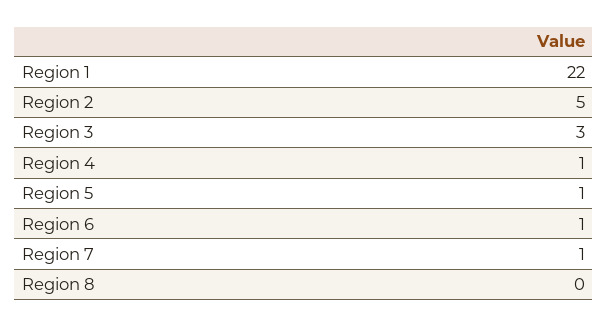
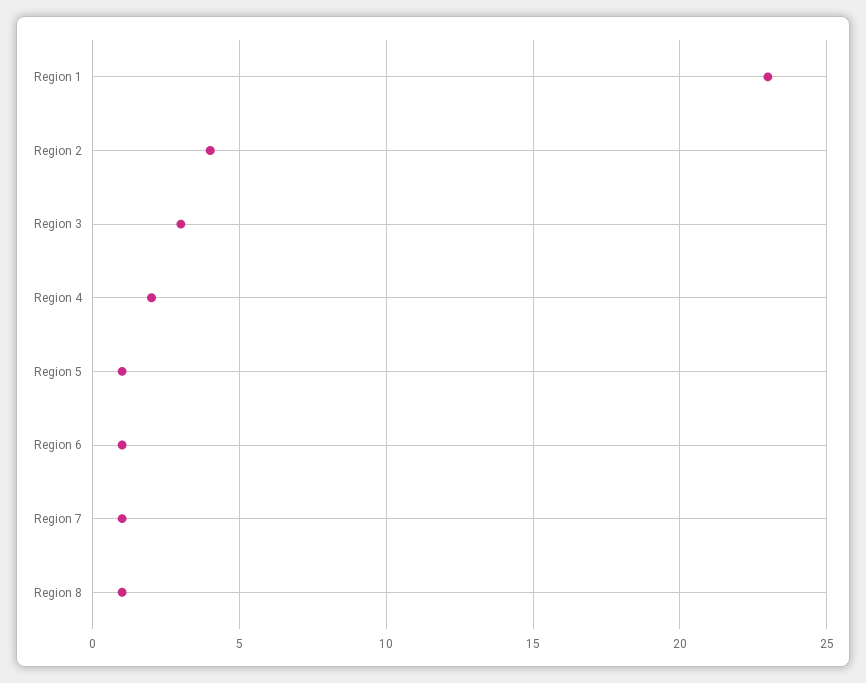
  {
-   "Region 1": 22,
+   "Region 1": 23,
-   "Region 2": 5,
+   "Region 2": 4,
    "Region 3": 3,
-   "Region 4": 1,
+   "Region 4": 2,
    "Region 5": 1,
    "Region 6": 1,
    "Region 7": 1,
-   "Region 8": 0
+   "Region 8": 1
  }

